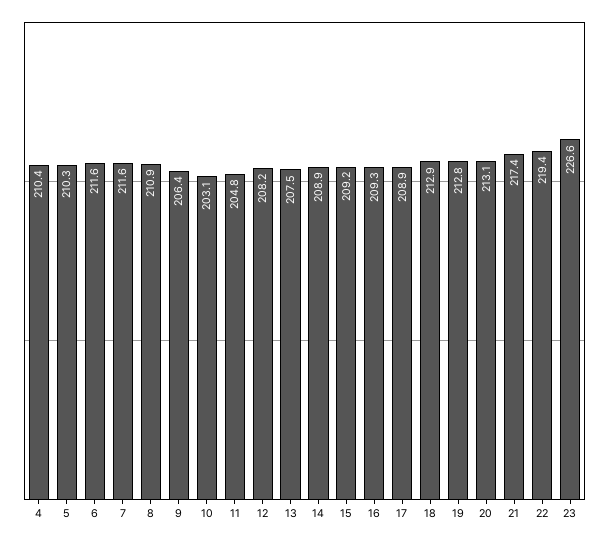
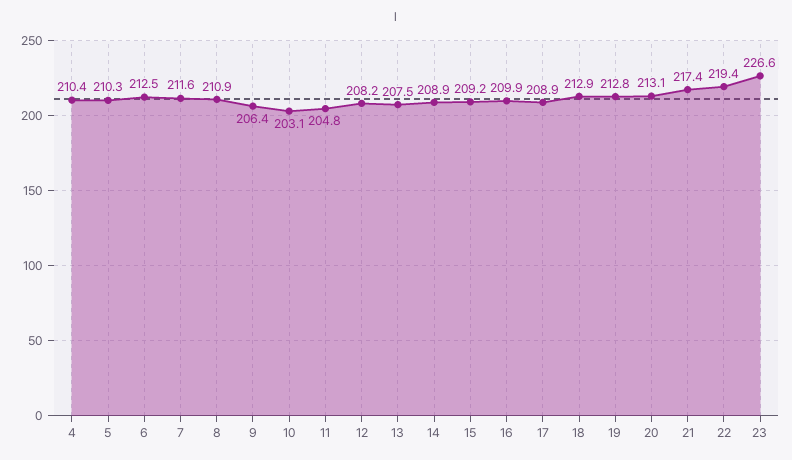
  {
    "4": 210.4,
    "5": 210.3,
-   "6": 211.6,
+   "6": 212.5,
    "7": 211.6,
    "8": 210.9,
    "9": 206.4,
    "10": 203.1,
    "11": 204.8,
    "12": 208.2,
    "13": 207.5,
    "14": 208.9,
    "15": 209.2,
-   "16": 209.3,
+   "16": 209.9,
    "17": 208.9,
    "18": 212.9,
    "19": 212.8,
    "20": 213.1,
    "21": 217.4,
    "22": 219.4,
    "23": 226.6
  }

